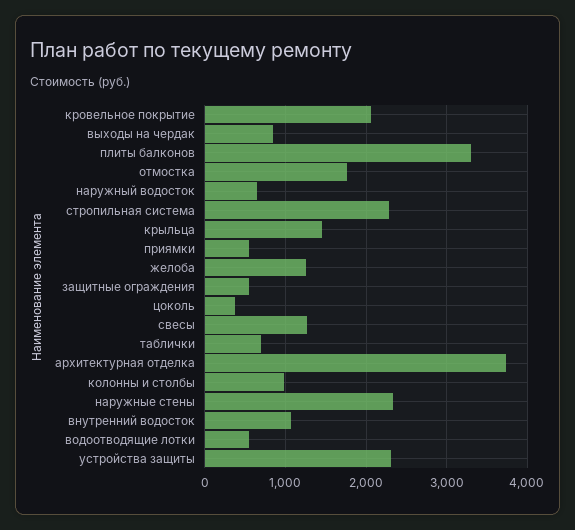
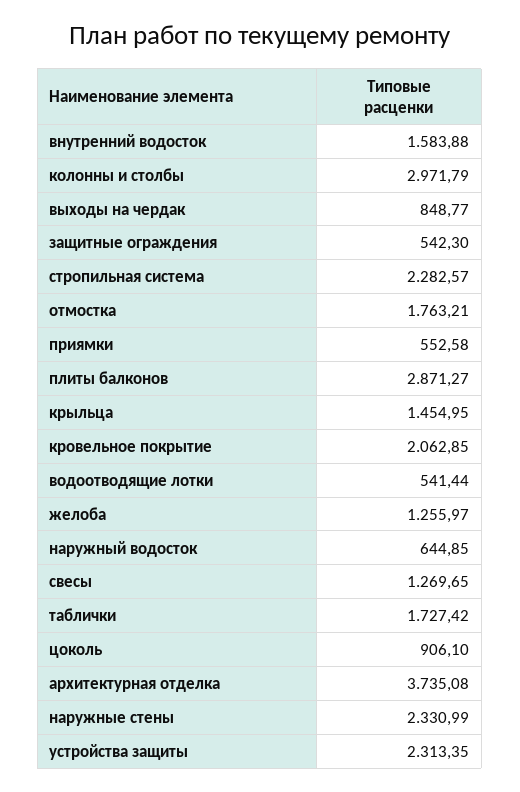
  {
    "кровельное покрытие": 2062.85,
    "выходы на чердак": 848.77,
-   "плиты балконов": 3300,
+   "плиты балконов": 2871.27,
    "отмостка": 1763.21,
    "наружный водосток": 644.85,
    "стропильная система": 2282.57,
    "крыльца": 1454.95,
    "приямки": 552.58,
    "желоба": 1255.97,
    "защитные ограждения": 542.3,
-   "цоколь": 400,
+   "цоколь": 906.1,
    "свесы": 1269.65,
-   "таблички": 700,
+   "таблички": 1727.42,
    "архитектурная отделка": 3735.08,
-   "колонны и столбы": 1000,
+   "колонны и столбы": 2971.79,
    "наружные стены": 2330.99,
-   "внутренний водосток": 1100,
+   "внутренний водосток": 1583.88,
    "водоотводящие лотки": 541.44,
    "устройства защиты": 2313.35
  }

